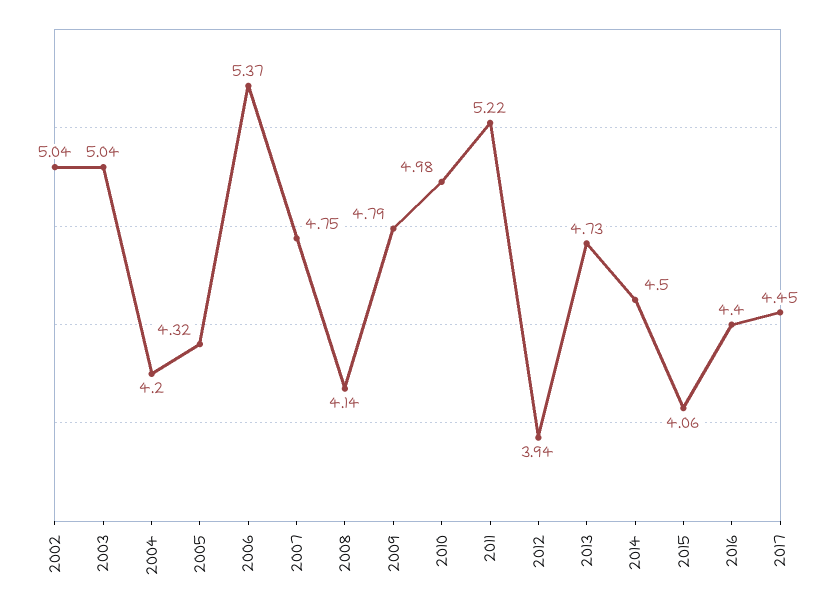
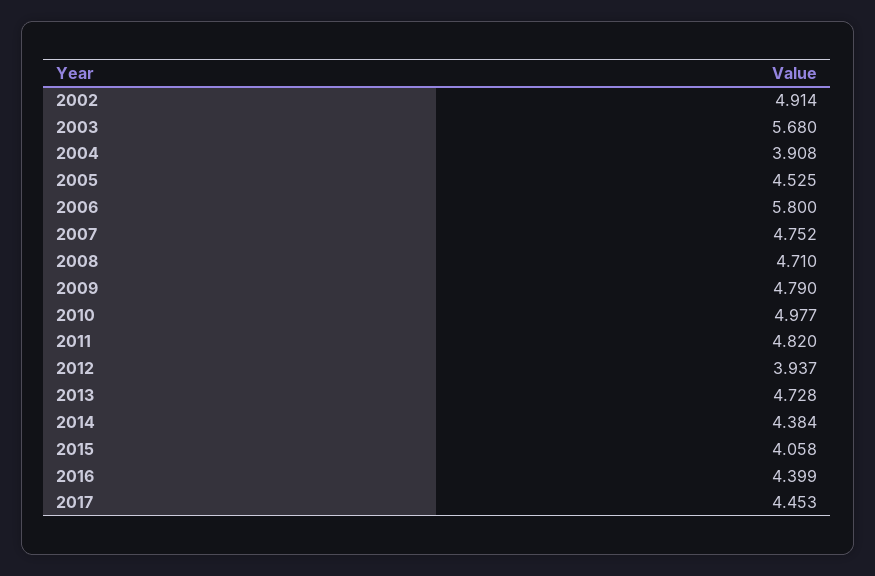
  {
-   "2002": 5.04,
+   "2002": 4.914,
-   "2003": 5.04,
+   "2003": 5.68,
-   "2004": 4.2,
+   "2004": 3.908,
-   "2005": 4.32,
+   "2005": 4.525,
-   "2006": 5.37,
+   "2006": 5.8,
    "2007": 4.752,
-   "2008": 4.14,
+   "2008": 4.71,
    "2009": 4.79,
    "2010": 4.977,
-   "2011": 5.22,
+   "2011": 4.82,
    "2012": 3.937,
    "2013": 4.728,
-   "2014": 4.5,
+   "2014": 4.384,
    "2015": 4.058,
    "2016": 4.399,
    "2017": 4.453
  }

